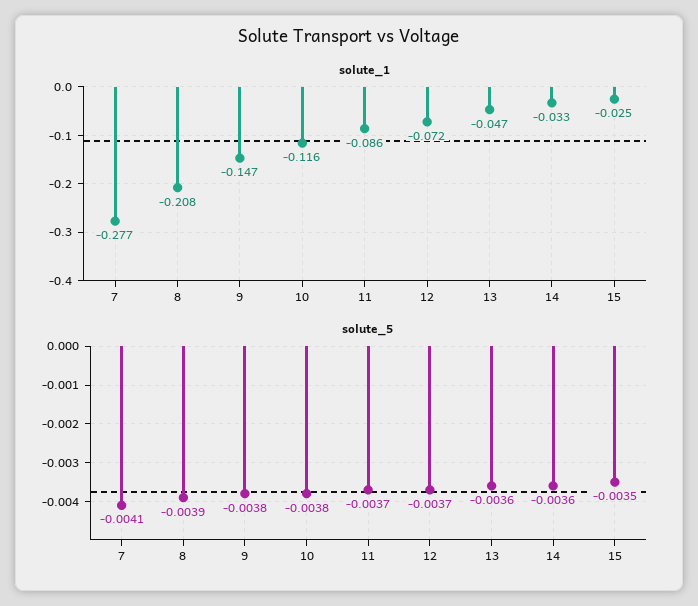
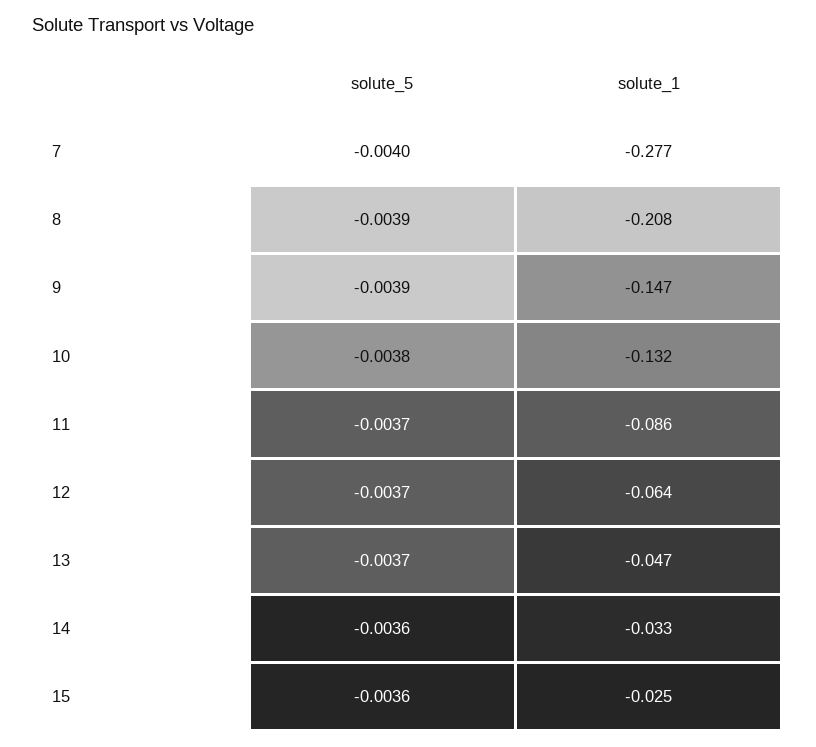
  {
    "solute_1": {
      "7": -0.277,
      "8": -0.208,
      "9": -0.147,
-     "10": -0.116,
+     "10": -0.132,
      "11": -0.086,
-     "12": -0.072,
+     "12": -0.064,
      "13": -0.047,
      "14": -0.033,
      "15": -0.025
    },
    "solute_5": {
-     "7": -0.0041,
+     "7": -0.004,
      "8": -0.0039,
-     "9": -0.0038,
+     "9": -0.0039,
      "10": -0.0038,
      "11": -0.0037,
      "12": -0.0037,
-     "13": -0.0036,
+     "13": -0.0037,
      "14": -0.0036,
-     "15": -0.0035
+     "15": -0.0036
    }
  }

